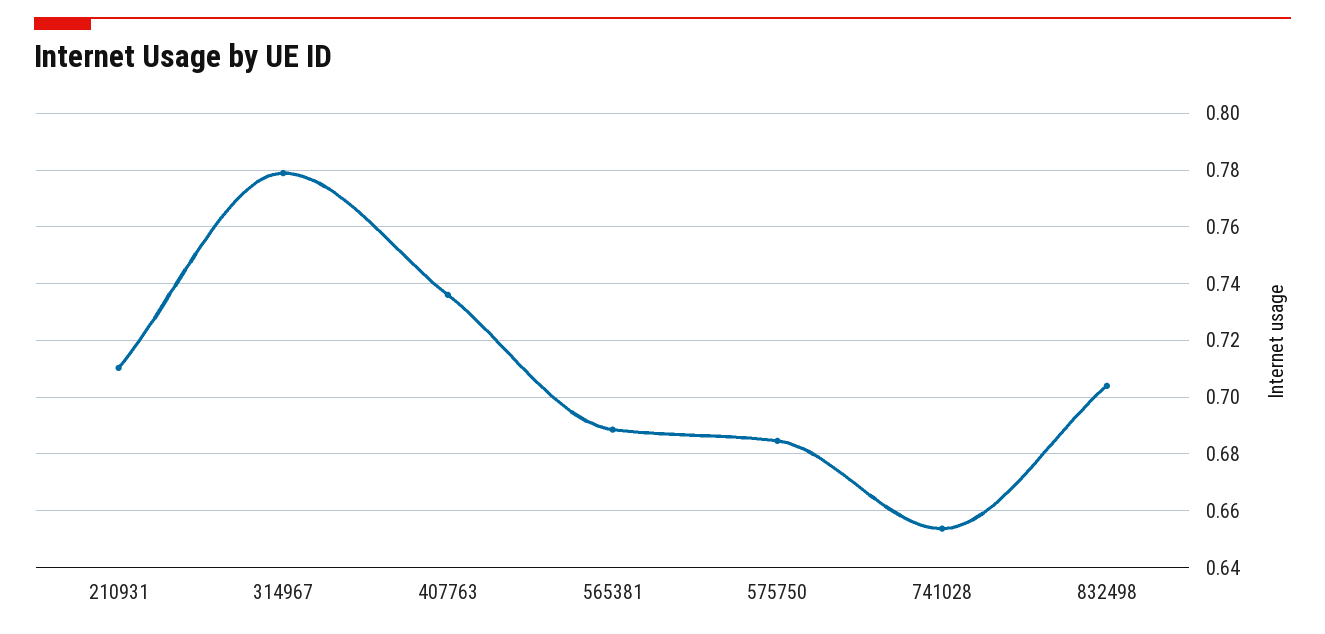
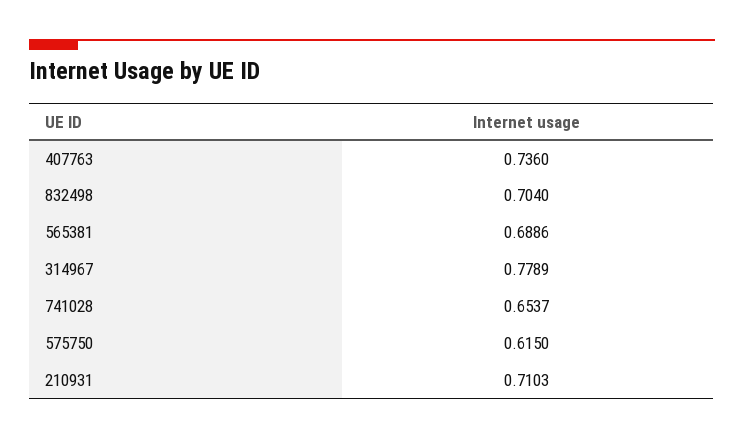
  {
    "210931": 0.7103,
    "314967": 0.7789,
    "407763": 0.736,
    "565381": 0.6886,
-   "575750": 0.685,
+   "575750": 0.615,
    "741028": 0.6537,
    "832498": 0.704
  }

